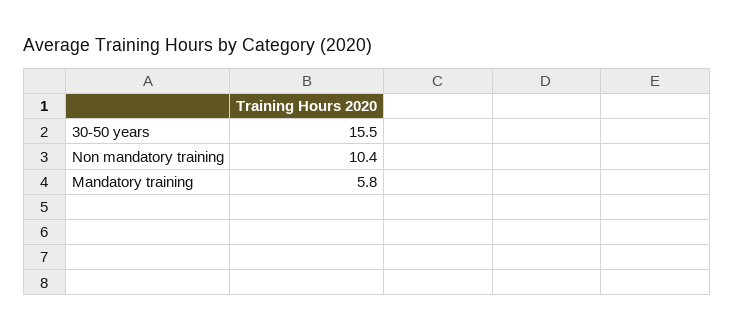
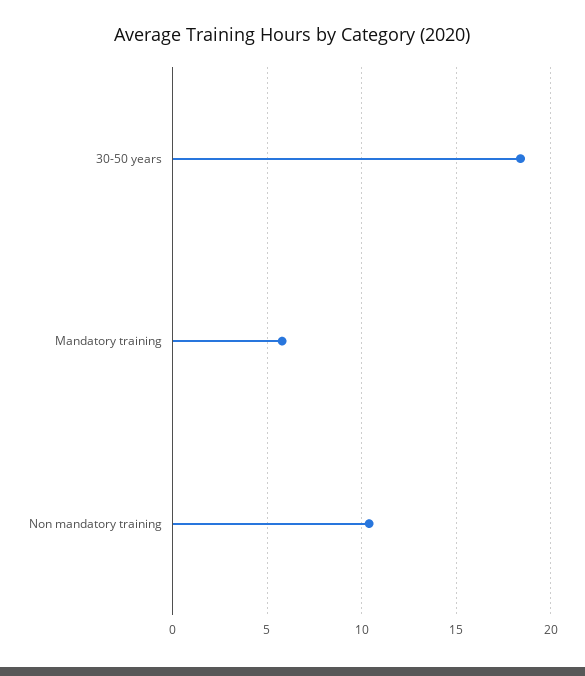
  {
-   "30-50 years": 15.5,
+   "30-50 years": 18.5,
    "Non mandatory training": 10.4,
    "Mandatory training": 5.8
  }

